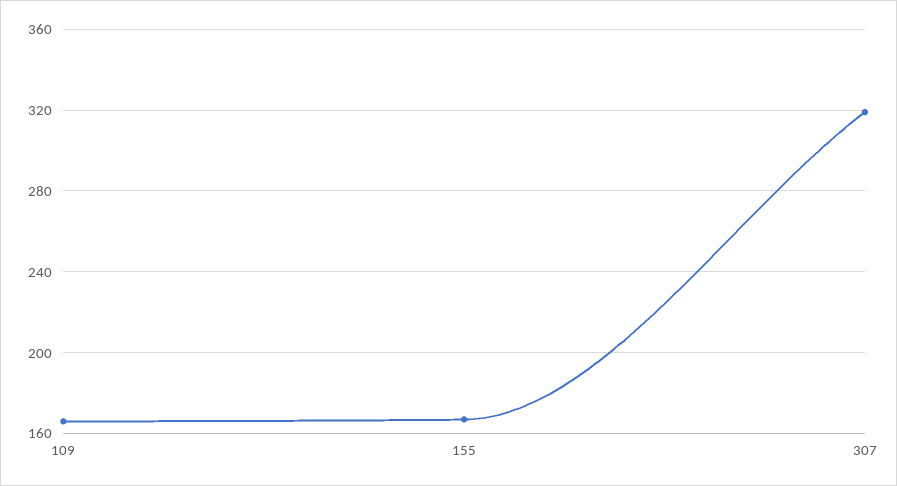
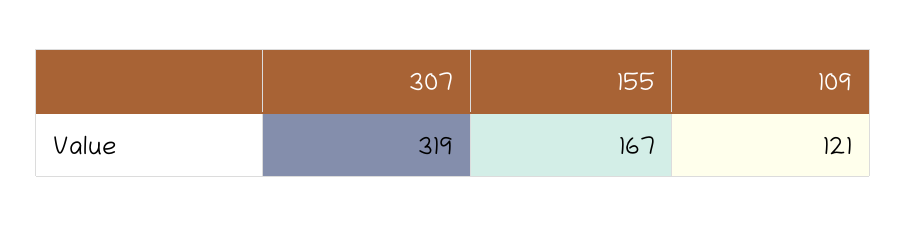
  {
-   "109": 165,
+   "109": 121,
    "155": 167,
    "307": 319
  }

